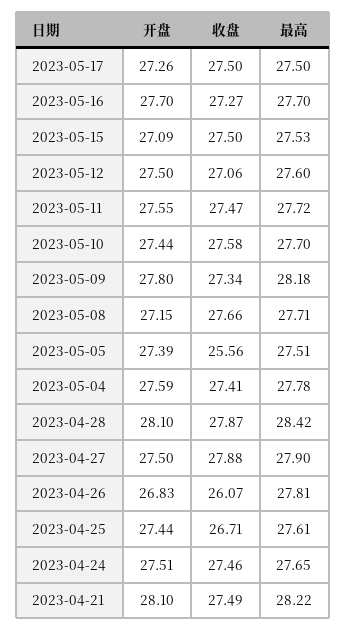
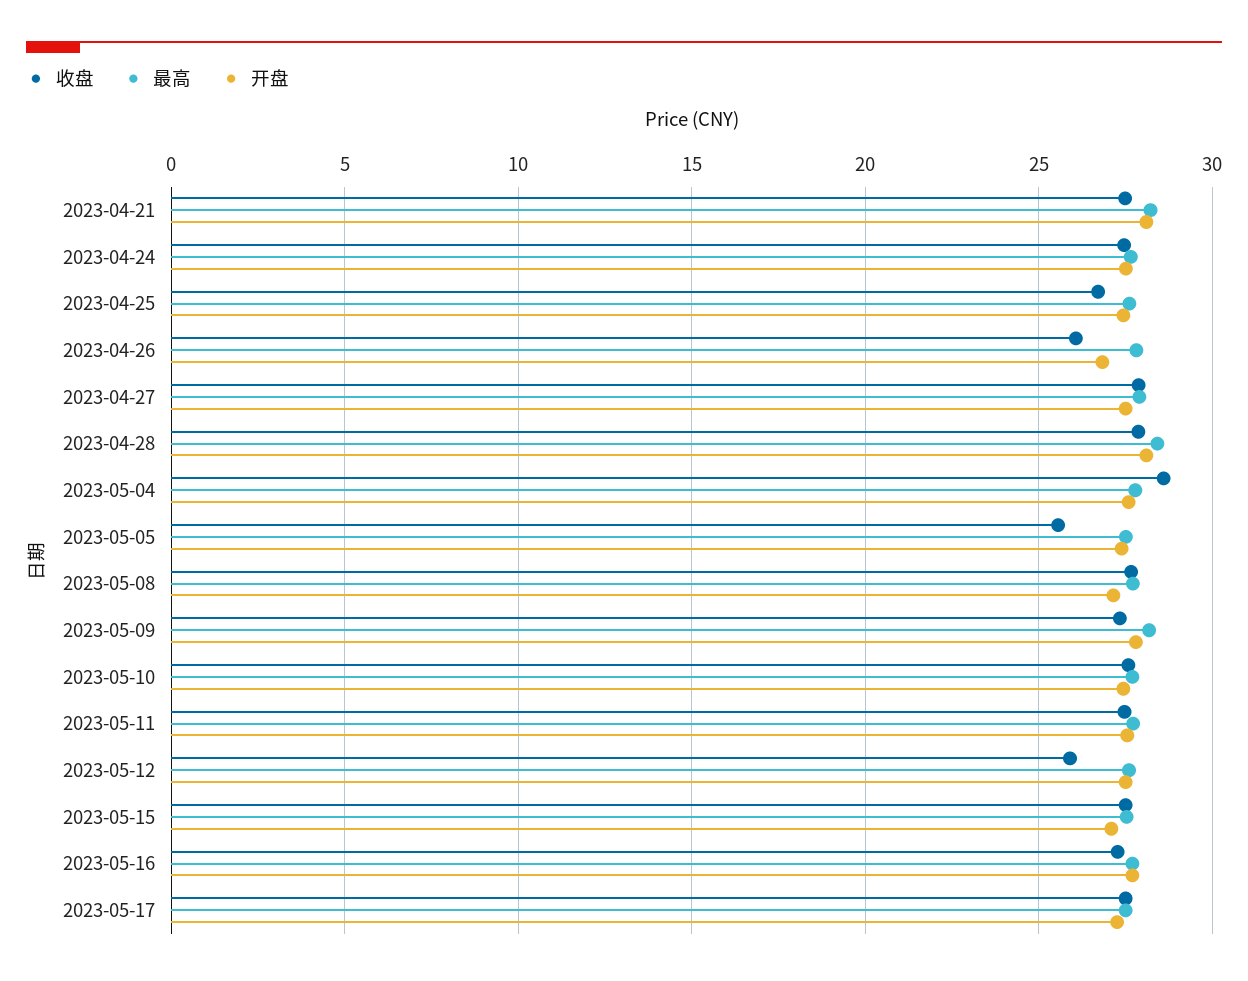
  {
    "开盘": {
      "2023-05-17": 27.26,
      "2023-05-16": 27.7,
      "2023-05-15": 27.09,
      "2023-05-12": 27.5,
      "2023-05-11": 27.55,
      "2023-05-10": 27.44,
      "2023-05-09": 27.8,
      "2023-05-08": 27.15,
      "2023-05-05": 27.39,
      "2023-05-04": 27.59,
      "2023-04-28": 28.1,
      "2023-04-27": 27.5,
      "2023-04-26": 26.83,
      "2023-04-25": 27.44,
      "2023-04-24": 27.51,
      "2023-04-21": 28.1
    },
    "收盘": {
      "2023-05-17": 27.5,
      "2023-05-16": 27.27,
      "2023-05-15": 27.5,
-     "2023-05-12": 27.06,
+     "2023-05-12": 26,
      "2023-05-11": 27.47,
      "2023-05-10": 27.58,
      "2023-05-09": 27.34,
      "2023-05-08": 27.66,
      "2023-05-05": 25.56,
-     "2023-05-04": 27.41,
+     "2023-05-04": 28.5,
      "2023-04-28": 27.87,
      "2023-04-27": 27.88,
      "2023-04-26": 26.07,
      "2023-04-25": 26.71,
      "2023-04-24": 27.46,
      "2023-04-21": 27.49
    },
    "最高": {
      "2023-05-17": 27.5,
      "2023-05-16": 27.7,
      "2023-05-15": 27.53,
      "2023-05-12": 27.6,
      "2023-05-11": 27.72,
      "2023-05-10": 27.7,
      "2023-05-09": 28.18,
      "2023-05-08": 27.71,
      "2023-05-05": 27.51,
      "2023-05-04": 27.78,
      "2023-04-28": 28.42,
      "2023-04-27": 27.9,
      "2023-04-26": 27.81,
      "2023-04-25": 27.61,
      "2023-04-24": 27.65,
      "2023-04-21": 28.22
    }
  }

